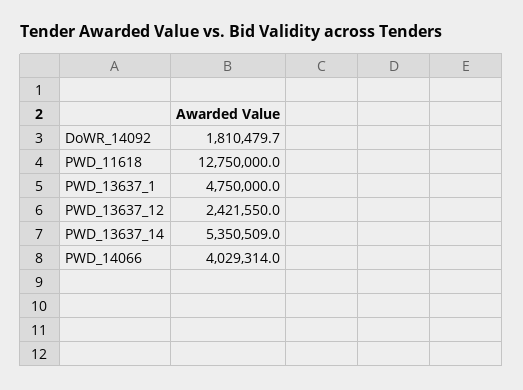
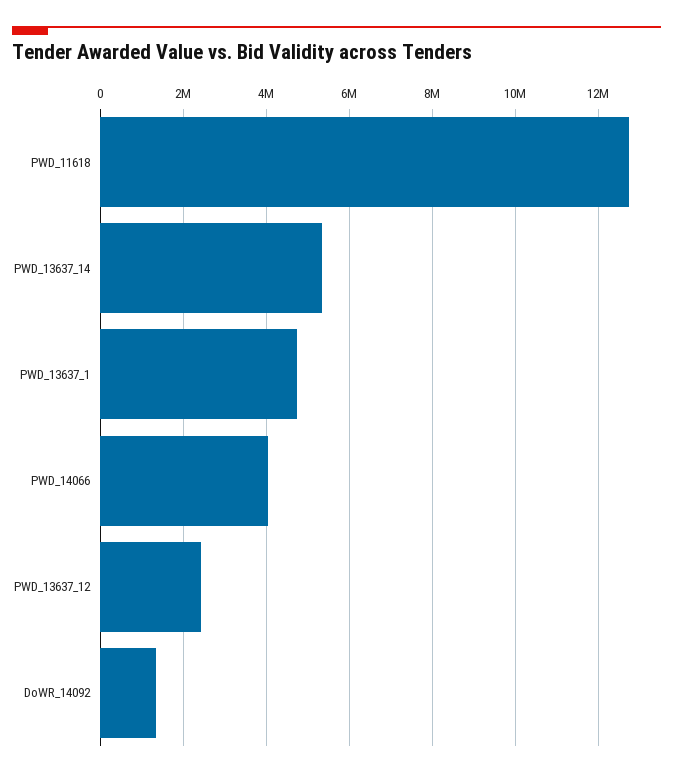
  {
-   "DoWR_14092": 1810479.7,
+   "DoWR_14092": 1400000,
    "PWD_11618": 12750000,
    "PWD_13637_1": 4750000,
    "PWD_13637_12": 2421550,
    "PWD_13637_14": 5350509,
    "PWD_14066": 4029314
  }

